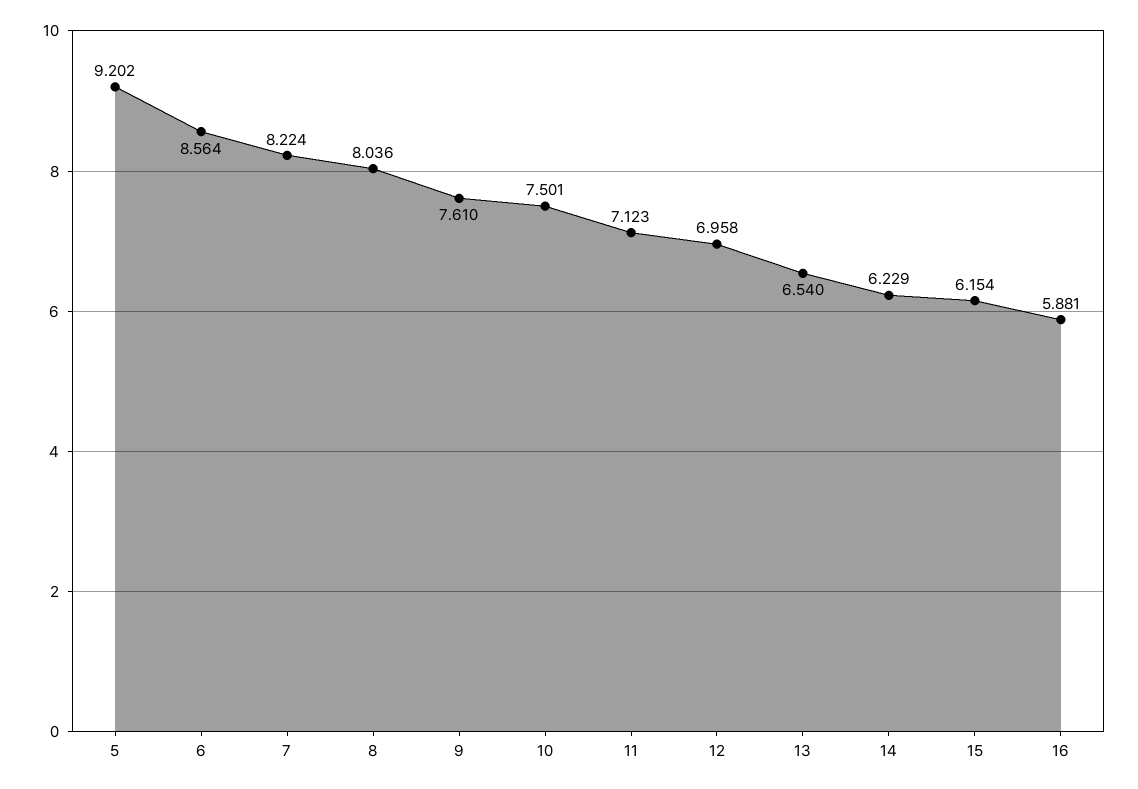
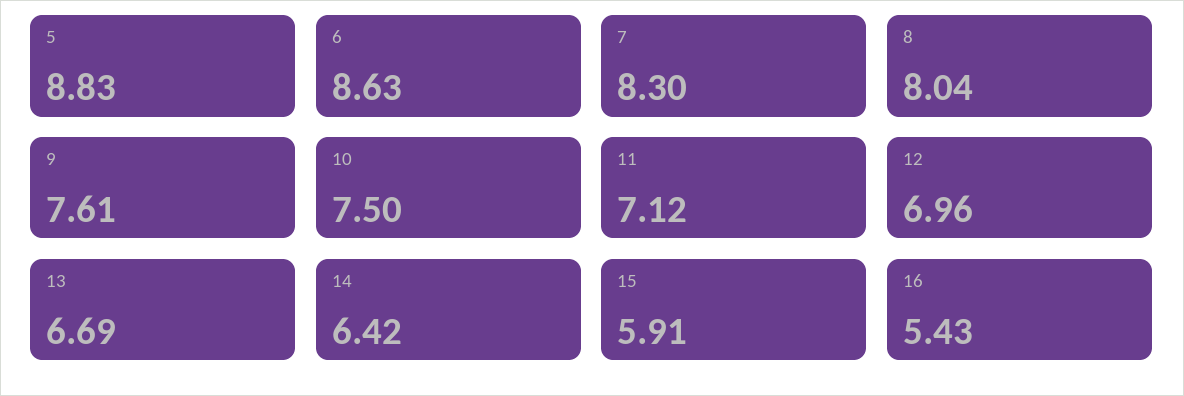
  {
-   "5": 9.202,
+   "5": 8.83,
-   "6": 8.564,
+   "6": 8.63,
-   "7": 8.224,
+   "7": 8.3,
    "8": 8.036,
    "9": 7.61,
    "10": 7.501,
    "11": 7.123,
    "12": 6.958,
-   "13": 6.54,
+   "13": 6.69,
-   "14": 6.229,
+   "14": 6.42,
-   "15": 6.154,
+   "15": 5.91,
-   "16": 5.881
+   "16": 5.43
  }

